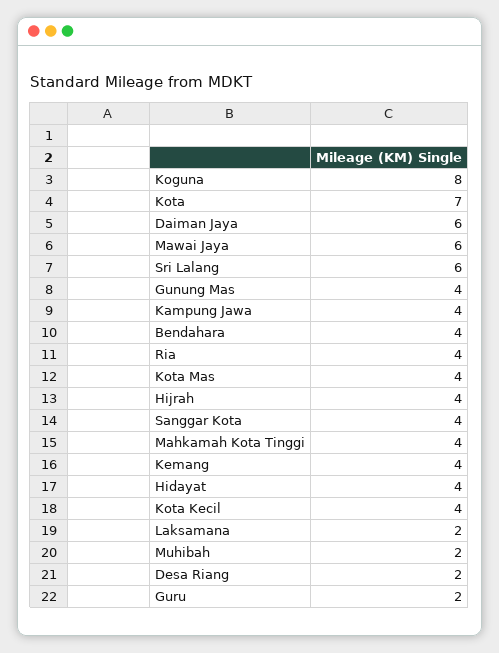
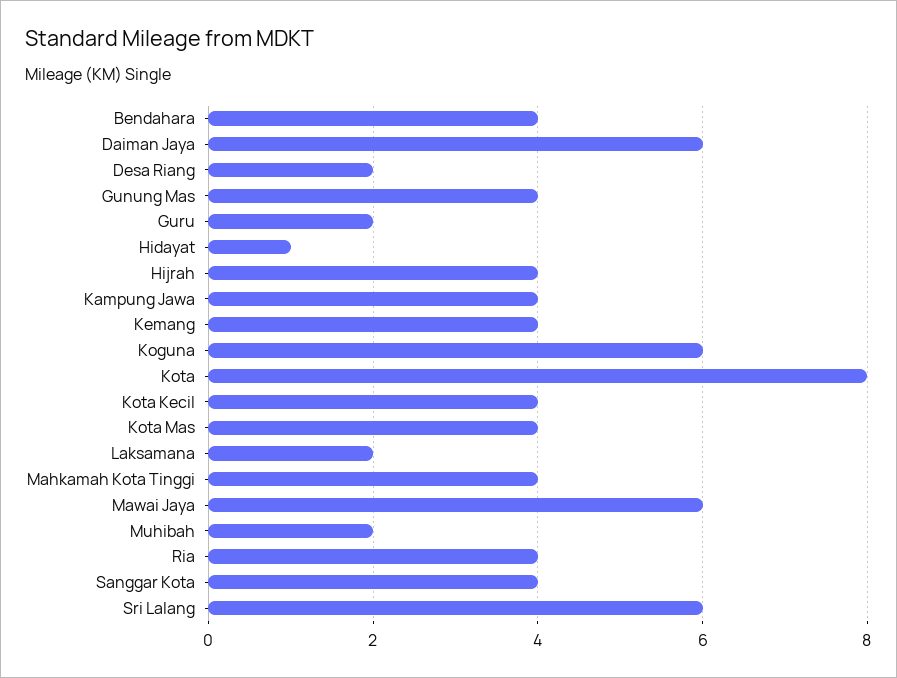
  {
-   "Koguna": 8,
+   "Koguna": 6,
-   "Kota": 7,
+   "Kota": 8,
    "Daiman Jaya": 6,
    "Mawai Jaya": 6,
    "Sri Lalang": 6,
    "Gunung Mas": 4,
    "Kampung Jawa": 4,
    "Bendahara": 4,
    "Ria": 4,
    "Kota Mas": 4,
    "Hijrah": 4,
    "Sanggar Kota": 4,
    "Mahkamah Kota Tinggi": 4,
    "Kemang": 4,
-   "Hidayat": 4,
+   "Hidayat": 1,
    "Kota Kecil": 4,
    "Laksamana": 2,
    "Muhibah": 2,
    "Desa Riang": 2,
    "Guru": 2
  }

